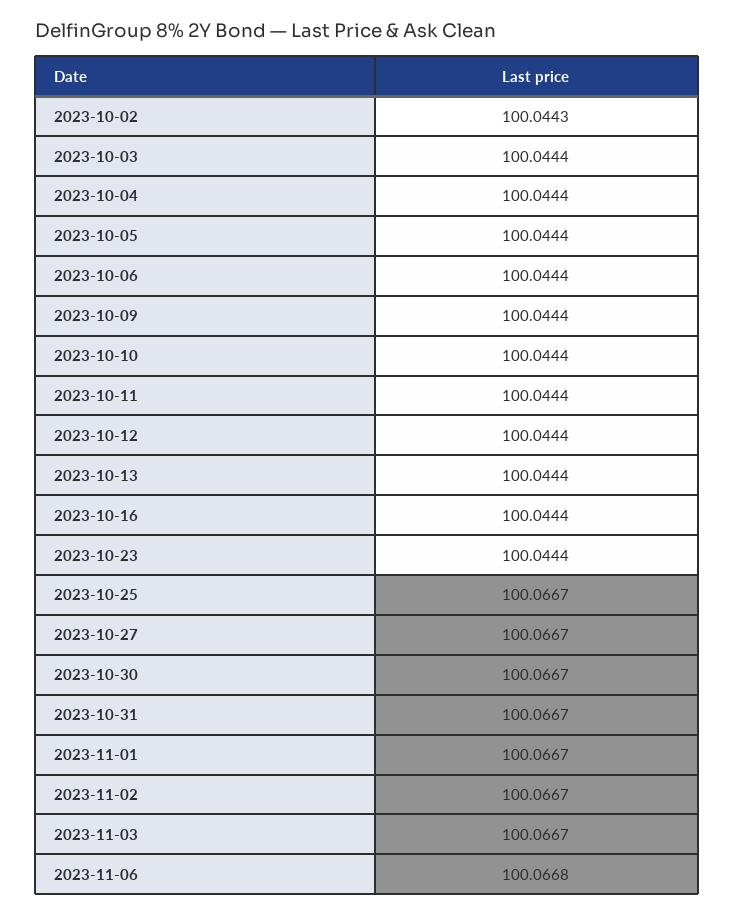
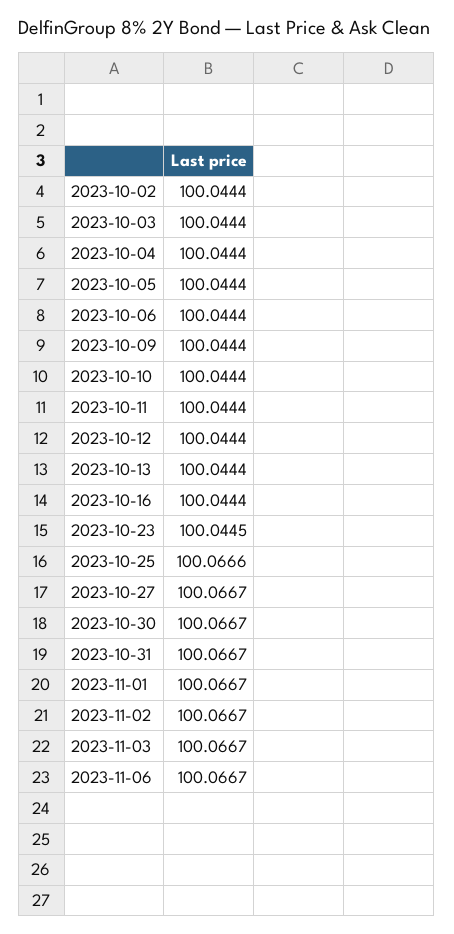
  {
-   "2023-10-02": 100.0443,
+   "2023-10-02": 100.0444,
    "2023-10-03": 100.0444,
    "2023-10-04": 100.0444,
    "2023-10-05": 100.0444,
    "2023-10-06": 100.0444,
    "2023-10-09": 100.0444,
    "2023-10-10": 100.0444,
    "2023-10-11": 100.0444,
    "2023-10-12": 100.0444,
    "2023-10-13": 100.0444,
    "2023-10-16": 100.0444,
-   "2023-10-23": 100.0444,
+   "2023-10-23": 100.0445,
-   "2023-10-25": 100.0667,
+   "2023-10-25": 100.0666,
    "2023-10-27": 100.0667,
    "2023-10-30": 100.0667,
    "2023-10-31": 100.0667,
    "2023-11-01": 100.0667,
    "2023-11-02": 100.0667,
    "2023-11-03": 100.0667,
-   "2023-11-06": 100.0668
+   "2023-11-06": 100.0667
  }

